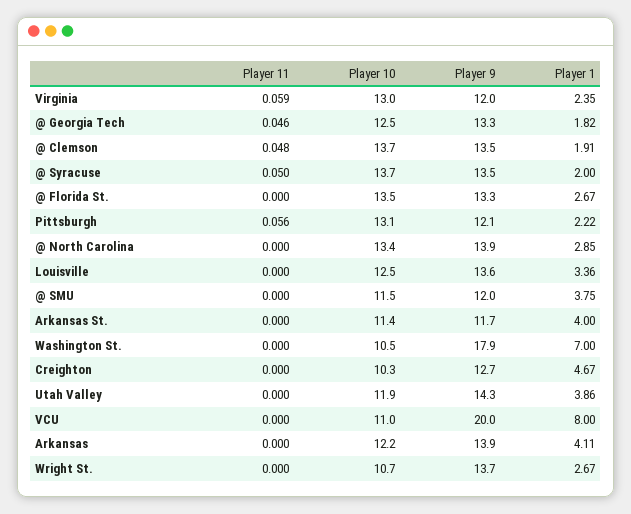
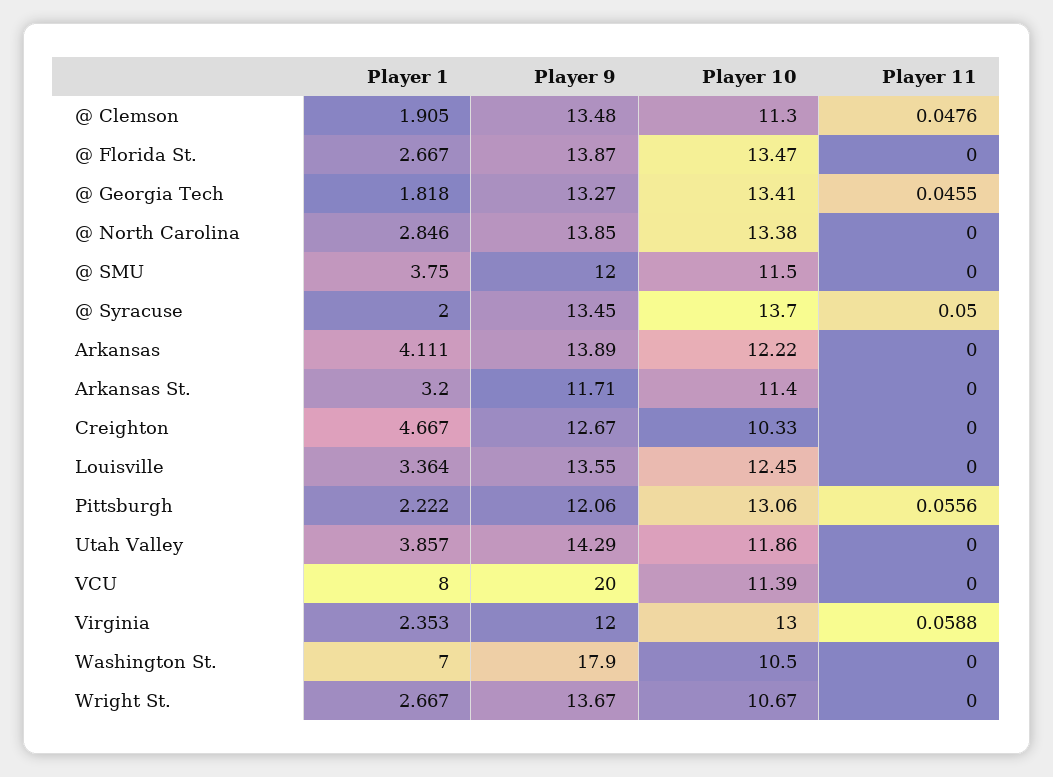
  {
    "Player 11": {
      "Virginia": 0.0588,
      "@ Georgia Tech": 0.0455,
      "@ Clemson": 0.0476,
      "@ Syracuse": 0.05,
      "@ Florida St.": 0,
      "Pittsburgh": 0.0556,
      "@ North Carolina": 0,
      "Louisville": 0,
      "@ SMU": 0,
      "Arkansas St.": 0,
      "Washington St.": 0,
      "Creighton": 0,
      "Utah Valley": 0,
      "VCU": 0,
      "Arkansas": 0,
      "Wright St.": 0
    },
    "Player 10": {
      "Virginia": 13,
-     "@ Georgia Tech": 12.5,
+     "@ Georgia Tech": 13.41,
-     "@ Clemson": 13.7,
+     "@ Clemson": 11.3,
      "@ Syracuse": 13.7,
      "@ Florida St.": 13.47,
      "Pittsburgh": 13.06,
      "@ North Carolina": 13.38,
      "Louisville": 12.45,
      "@ SMU": 11.5,
      "Arkansas St.": 11.4,
      "Washington St.": 10.5,
      "Creighton": 10.33,
      "Utah Valley": 11.86,
-     "VCU": 11,
+     "VCU": 11.39,
      "Arkansas": 12.22,
      "Wright St.": 10.67
    },
    "Player 9": {
      "Virginia": 12,
      "@ Georgia Tech": 13.27,
      "@ Clemson": 13.48,
      "@ Syracuse": 13.45,
-     "@ Florida St.": 13.3,
+     "@ Florida St.": 13.87,
      "Pittsburgh": 12.06,
      "@ North Carolina": 13.85,
      "Louisville": 13.55,
      "@ SMU": 12,
      "Arkansas St.": 11.71,
      "Washington St.": 17.9,
      "Creighton": 12.67,
      "Utah Valley": 14.29,
      "VCU": 20,
      "Arkansas": 13.89,
      "Wright St.": 13.67
    },
    "Player 1": {
      "Virginia": 2.353,
      "@ Georgia Tech": 1.818,
      "@ Clemson": 1.905,
      "@ Syracuse": 2,
      "@ Florida St.": 2.667,
      "Pittsburgh": 2.222,
      "@ North Carolina": 2.846,
      "Louisville": 3.364,
      "@ SMU": 3.75,
-     "Arkansas St.": 4,
+     "Arkansas St.": 3.2,
      "Washington St.": 7,
      "Creighton": 4.667,
      "Utah Valley": 3.857,
      "VCU": 8,
      "Arkansas": 4.111,
      "Wright St.": 2.667
    }
  }

